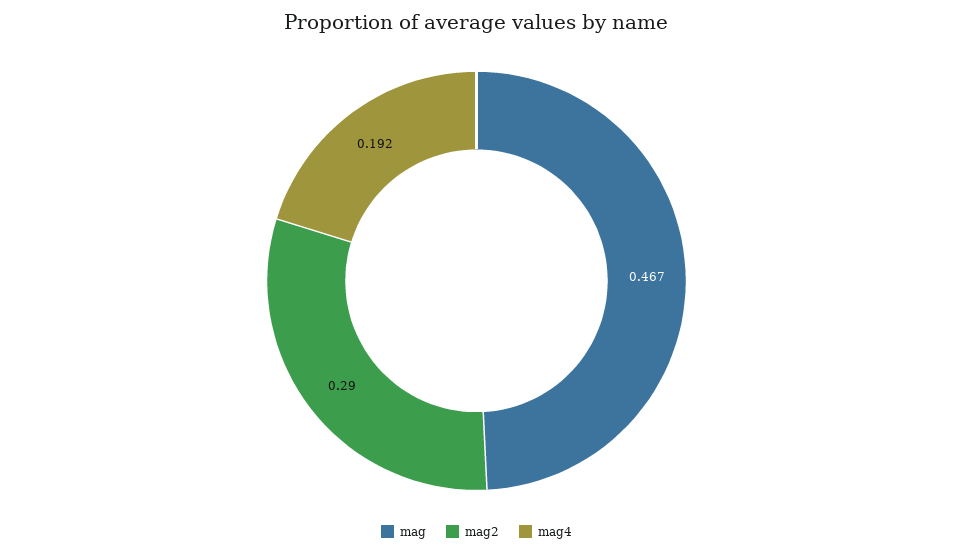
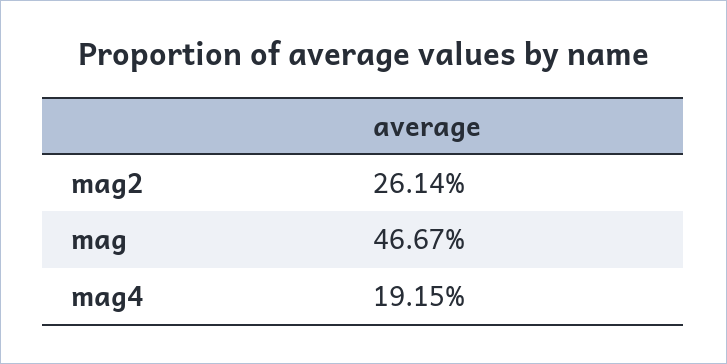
  {
    "mag": 0.4667,
-   "mag2": 0.29,
+   "mag2": 0.2614,
    "mag4": 0.1915
  }

